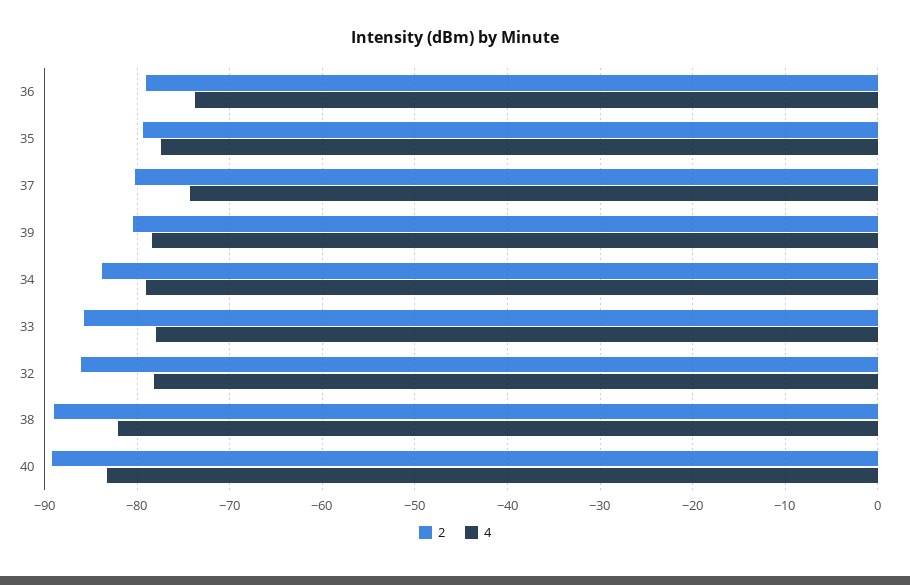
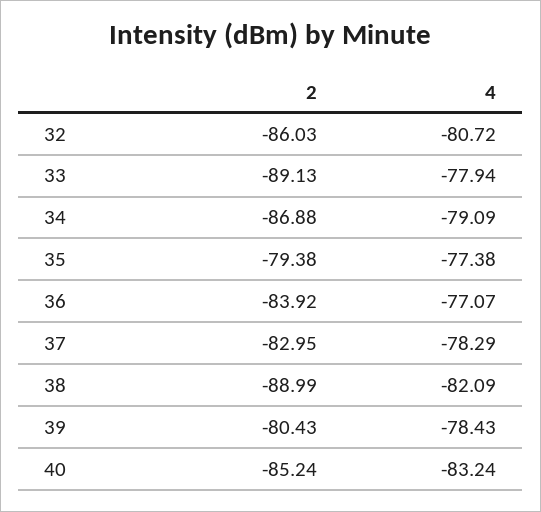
  {
    "2": {
-     "36": -79,
+     "36": -83.92,
      "35": -79.38,
-     "37": -80,
+     "37": -82.95,
      "39": -80.43,
-     "34": -84,
+     "34": -86.88,
-     "33": -86,
+     "33": -89.13,
      "32": -86.03,
      "38": -88.99,
-     "40": -89
+     "40": -85.24
    },
    "4": {
-     "36": -74,
+     "36": -77.07,
      "35": -77.38,
-     "37": -74,
+     "37": -78.29,
      "39": -78.43,
      "34": -79.09,
      "33": -77.94,
-     "32": -78,
+     "32": -80.72,
      "38": -82.09,
      "40": -83.24
    }
  }

